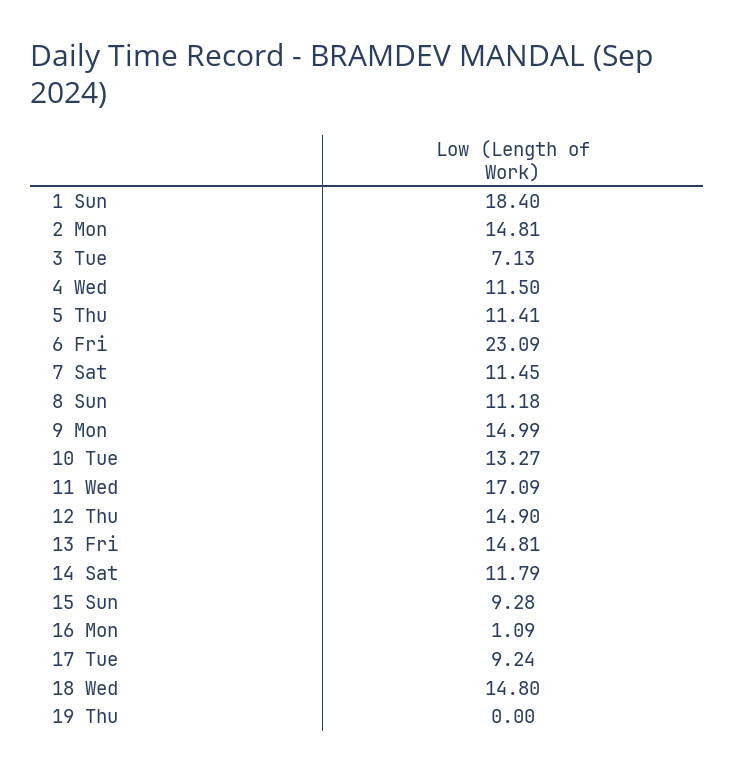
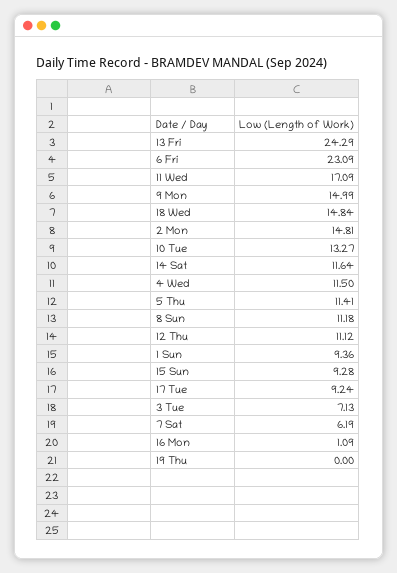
  {
-   "1 Sun": 18.4,
+   "1 Sun": 9.36,
    "2 Mon": 14.81,
    "3 Tue": 7.13,
    "4 Wed": 11.5,
    "5 Thu": 11.41,
    "6 Fri": 23.09,
-   "7 Sat": 11.45,
+   "7 Sat": 6.19,
    "8 Sun": 11.18,
    "9 Mon": 14.99,
    "10 Tue": 13.27,
    "11 Wed": 17.09,
-   "12 Thu": 14.9,
+   "12 Thu": 11.12,
-   "13 Fri": 14.81,
+   "13 Fri": 24.29,
-   "14 Sat": 11.79,
+   "14 Sat": 11.64,
    "15 Sun": 9.28,
    "16 Mon": 1.09,
    "17 Tue": 9.24,
-   "18 Wed": 14.8,
+   "18 Wed": 14.84,
    "19 Thu": 0
  }

